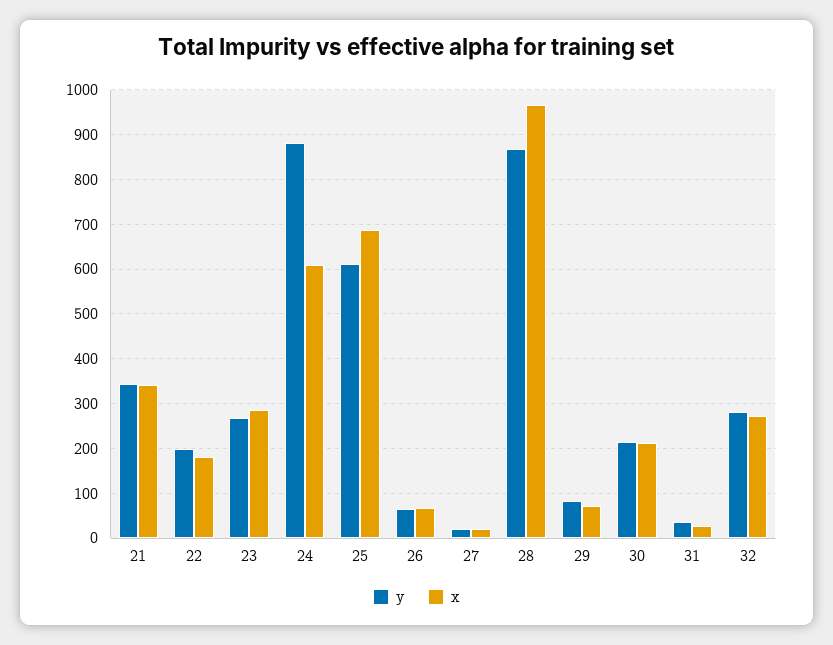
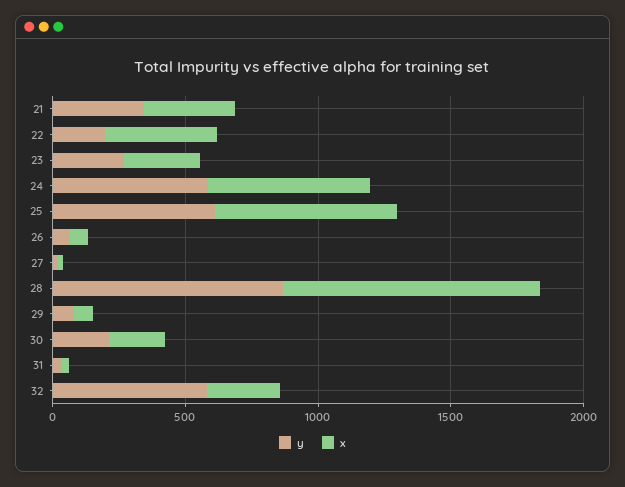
  {
    "y": {
      "21": 340,
      "22": 200,
      "23": 260,
-     "24": 880,
+     "24": 600,
      "25": 620,
      "26": 60,
      "27": 20,
      "28": 860,
      "29": 80,
      "30": 220,
      "31": 40,
-     "32": 280
+     "32": 600
    },
    "x": {
      "21": 340,
-     "22": 180,
+     "22": 400,
      "23": 280,
      "24": 620,
      "25": 680,
      "26": 60,
      "27": 20,
      "28": 960,
      "29": 80,
      "30": 220,
      "31": 20,
      "32": 280
    }
  }

